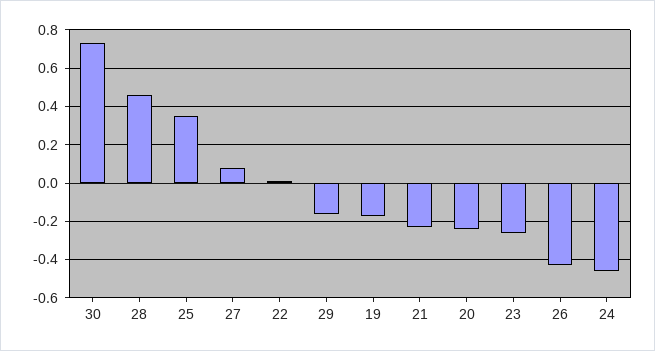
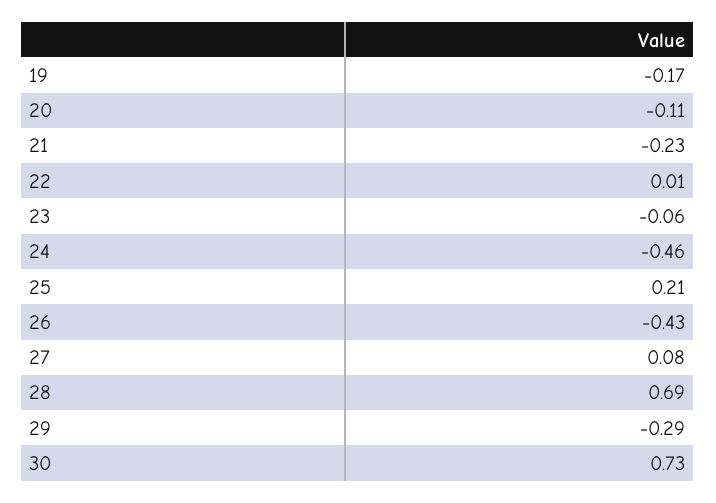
  {
    "30": 0.73,
-   "28": 0.45,
+   "28": 0.69,
-   "25": 0.35,
+   "25": 0.21,
    "27": 0.08,
    "22": 0.01,
-   "29": -0.15,
+   "29": -0.29,
    "19": -0.17,
    "21": -0.23,
-   "20": -0.25,
+   "20": -0.11,
-   "23": -0.25,
+   "23": -0.06,
    "26": -0.43,
    "24": -0.46
  }

